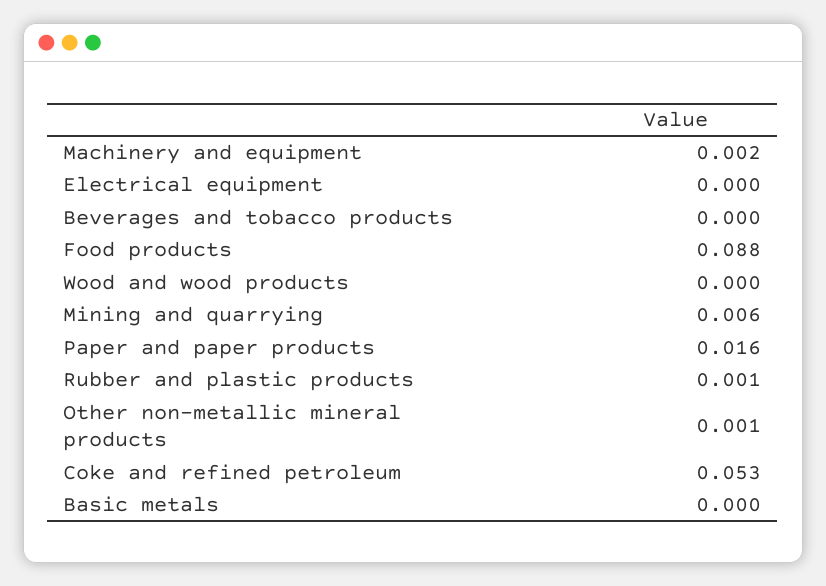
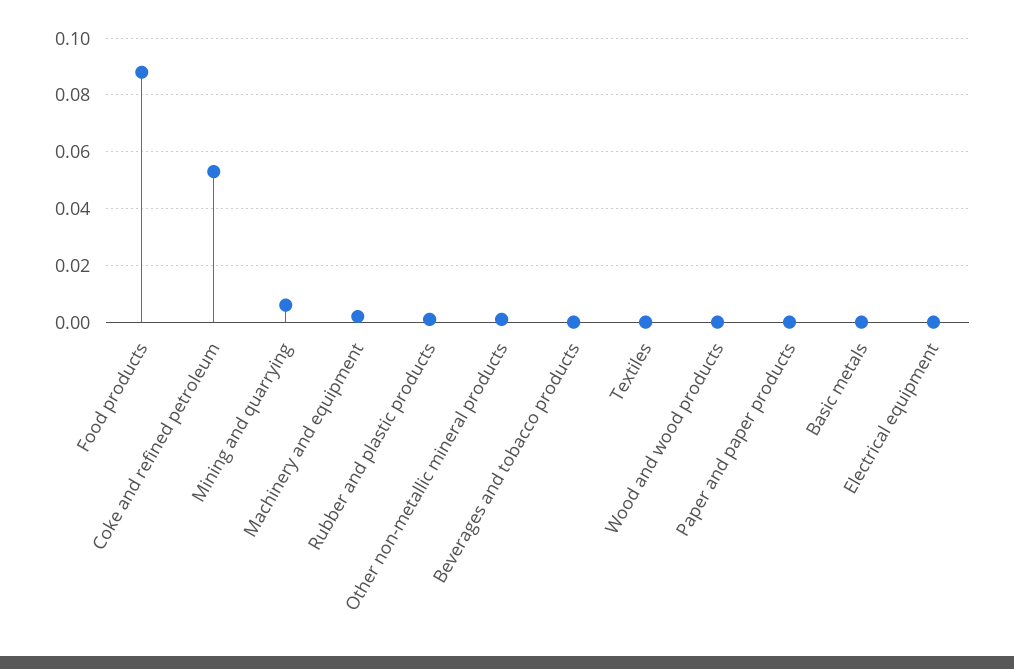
  {
    "Machinery and equipment": 0.002,
    "Electrical equipment": 0,
    "Beverages and tobacco products": 0,
    "Food products": 0.088,
    "Wood and wood products": 0,
    "Mining and quarrying": 0.006,
-   "Paper and paper products": 0.016,
+   "Paper and paper products": 0,
    "Rubber and plastic products": 0.001,
    "Other non-metallic mineral products": 0.001,
    "Coke and refined petroleum": 0.053,
-   "Basic metals": 0
+   "Basic metals": 0,
+   "Textiles": 0
  }

